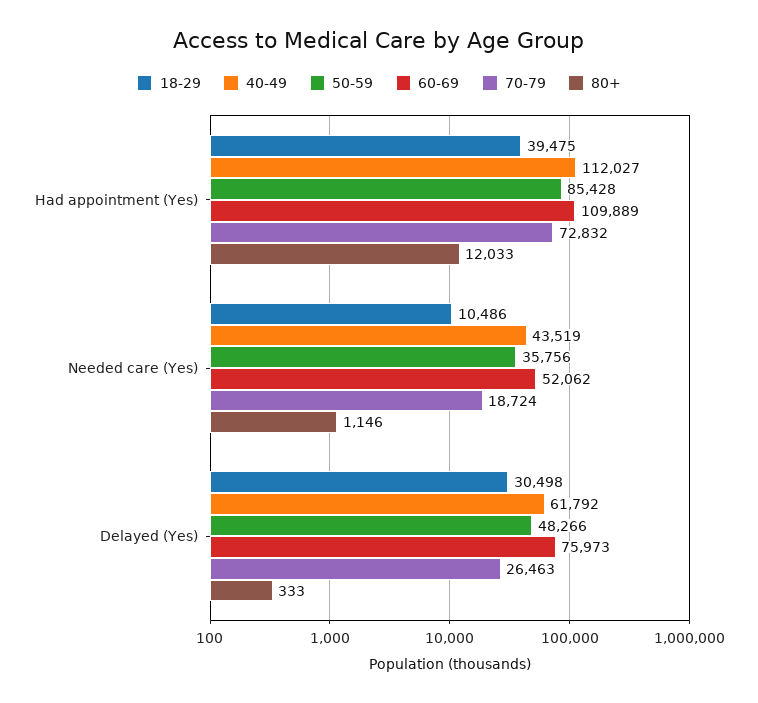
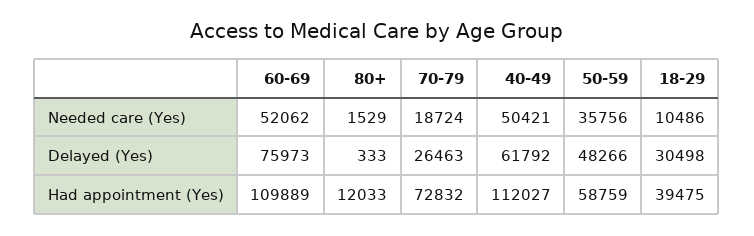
  {
    "18-29": {
      "Had appointment (Yes)": 39475,
      "Needed care (Yes)": 10486,
      "Delayed (Yes)": 30498
    },
    "40-49": {
      "Had appointment (Yes)": 112027,
-     "Needed care (Yes)": 43519,
+     "Needed care (Yes)": 50421,
      "Delayed (Yes)": 61792
    },
    "50-59": {
-     "Had appointment (Yes)": 85428,
+     "Had appointment (Yes)": 58759,
      "Needed care (Yes)": 35756,
      "Delayed (Yes)": 48266
    },
    "60-69": {
      "Had appointment (Yes)": 109889,
      "Needed care (Yes)": 52062,
      "Delayed (Yes)": 75973
    },
    "70-79": {
      "Had appointment (Yes)": 72832,
      "Needed care (Yes)": 18724,
      "Delayed (Yes)": 26463
    },
    "80+": {
      "Had appointment (Yes)": 12033,
-     "Needed care (Yes)": 1146,
+     "Needed care (Yes)": 1529,
      "Delayed (Yes)": 333
    }
  }

